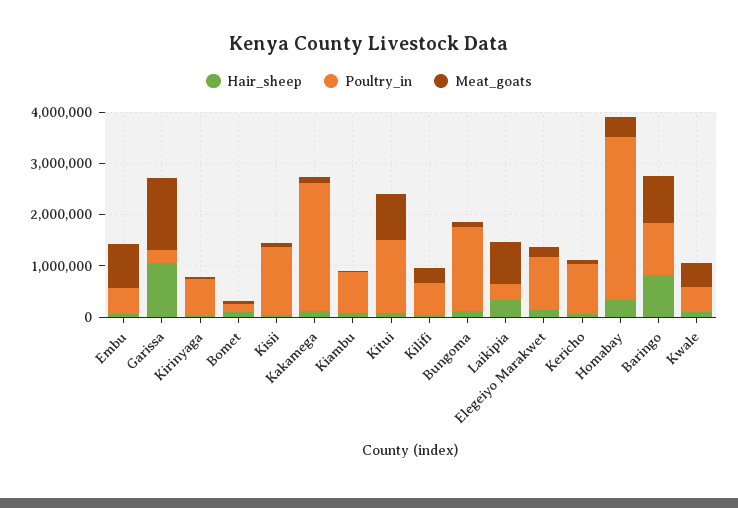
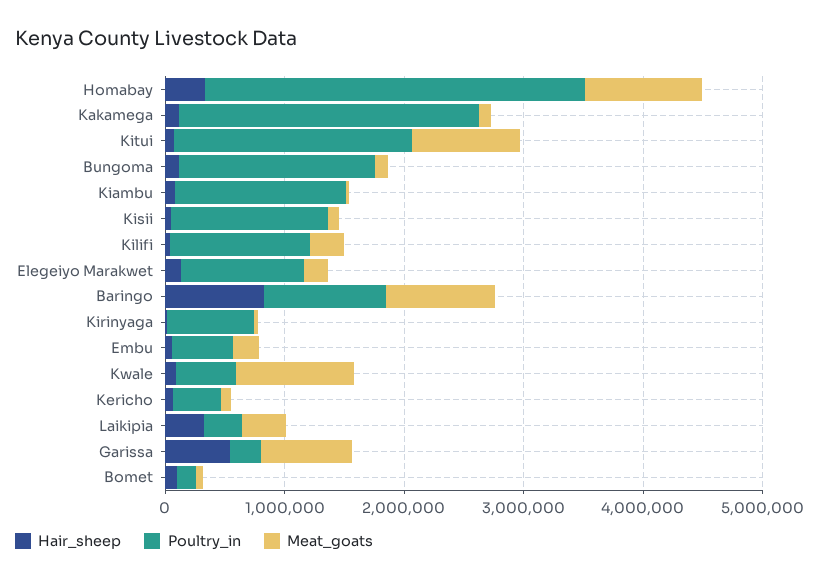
  {
    "Hair_sheep": {
      "Embu": 0,
-     "Garissa": 1000000,
+     "Garissa": 600000,
      "Kirinyaga": 0,
      "Bomet": 0,
      "Kisii": 0,
      "Kakamega": 200000,
      "Kiambu": 0,
      "Kitui": 0,
      "Kilifi": 0,
      "Bungoma": 200000,
      "Laikipia": 400000,
      "Elegeiyo Marakwet": 200000,
      "Kericho": 0,
      "Homabay": 400000,
      "Baringo": 800000,
      "Kwale": 0
    },
    "Poultry_in": {
      "Embu": 600000,
      "Garissa": 200000,
      "Kirinyaga": 800000,
      "Bomet": 200000,
      "Kisii": 1400000,
      "Kakamega": 2600000,
-     "Kiambu": 800000,
+     "Kiambu": 1400000,
-     "Kitui": 1400000,
+     "Kitui": 2000000,
-     "Kilifi": 600000,
+     "Kilifi": 1200000,
      "Bungoma": 1600000,
      "Laikipia": 400000,
      "Elegeiyo Marakwet": 1000000,
-     "Kericho": 1000000,
+     "Kericho": 400000,
      "Homabay": 3200000,
      "Baringo": 1000000,
      "Kwale": 400000
    },
    "Meat_goats": {
-     "Embu": 800000,
+     "Embu": 200000,
-     "Garissa": 1400000,
+     "Garissa": 800000,
      "Kirinyaga": 0,
      "Bomet": 0,
      "Kisii": 0,
      "Kakamega": 200000,
      "Kiambu": 0,
      "Kitui": 1000000,
      "Kilifi": 200000,
      "Bungoma": 200000,
-     "Laikipia": 800000,
+     "Laikipia": 400000,
      "Elegeiyo Marakwet": 200000,
      "Kericho": 0,
-     "Homabay": 400000,
+     "Homabay": 1000000,
      "Baringo": 1000000,
-     "Kwale": 400000
+     "Kwale": 1000000
    }
  }

